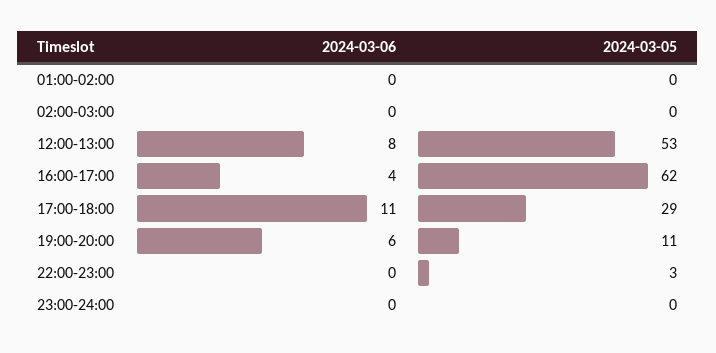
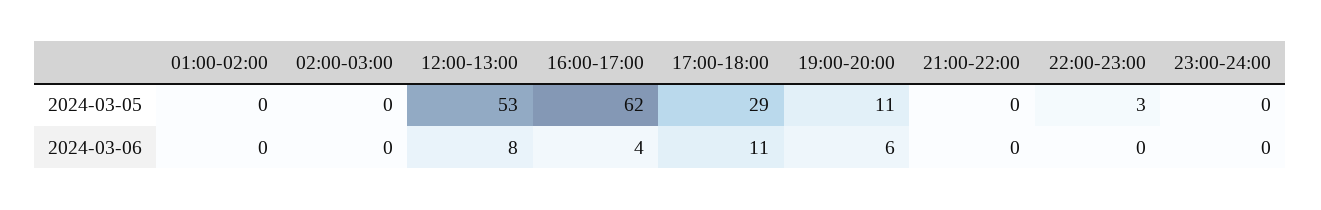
  {
    "2024-03-06": {
      "01:00-02:00": 0,
      "02:00-03:00": 0,
      "12:00-13:00": 8,
      "16:00-17:00": 4,
      "17:00-18:00": 11,
      "19:00-20:00": 6,
      "22:00-23:00": 0,
-     "23:00-24:00": 0
+     "23:00-24:00": 0,
+     "21:00-22:00": 0
    },
    "2024-03-05": {
      "01:00-02:00": 0,
      "02:00-03:00": 0,
      "12:00-13:00": 53,
      "16:00-17:00": 62,
      "17:00-18:00": 29,
      "19:00-20:00": 11,
      "22:00-23:00": 3,
-     "23:00-24:00": 0
+     "23:00-24:00": 0,
+     "21:00-22:00": 0
    }
  }

